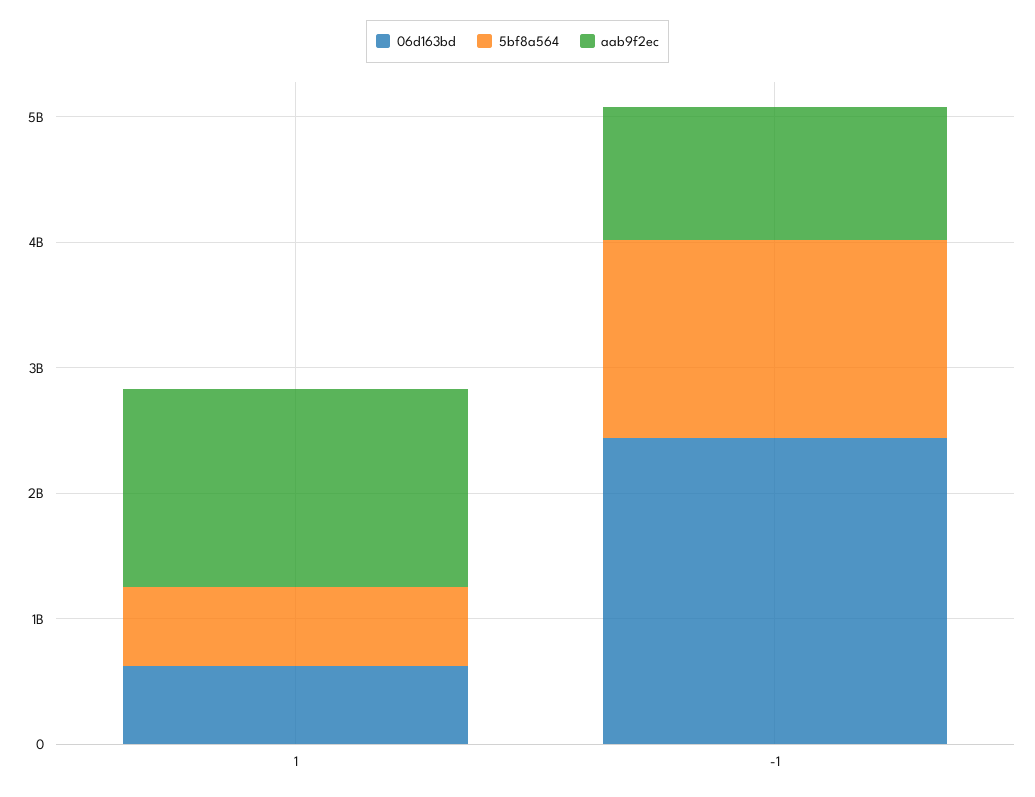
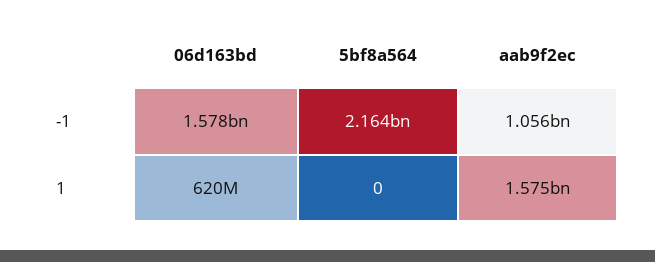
  {
    "06d163bd": {
      "1": 620000000,
-     "-1": 2400000000
+     "-1": 1578000000
    },
    "5bf8a564": {
-     "1": 600000000,
+     "1": 0,
-     "-1": 1600000000
+     "-1": 2164000000
    },
    "aab9f2ec": {
      "1": 1575000000,
      "-1": 1056000000
    }
  }

